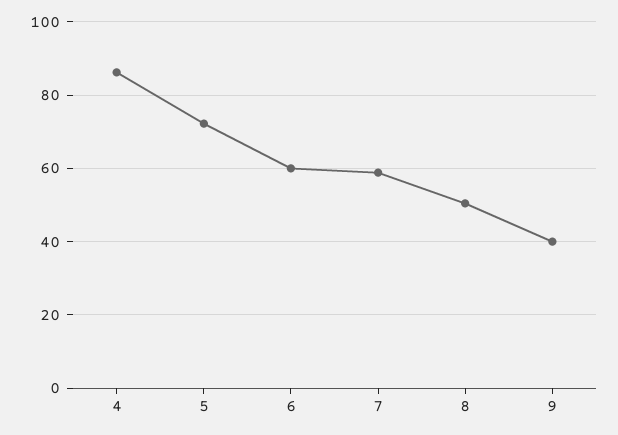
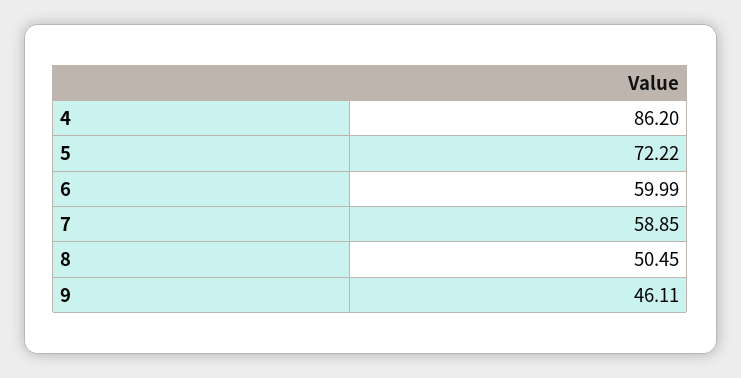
  {
    "4": 86.2,
    "5": 72.22,
    "6": 59.99,
    "7": 58.85,
    "8": 50.45,
-   "9": 40
+   "9": 46.11
  }

